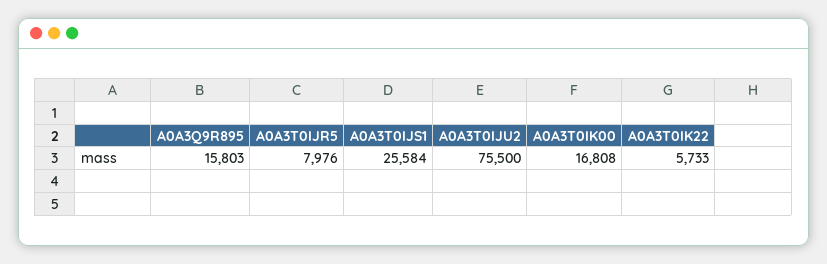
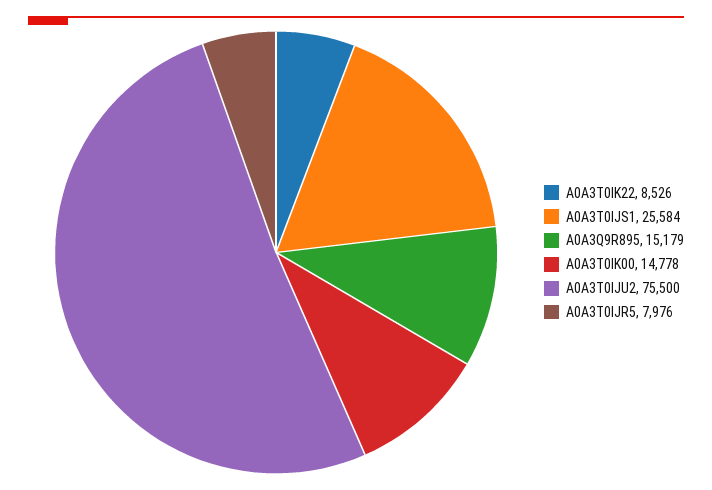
  {
-   "A0A3Q9R895": 15803,
+   "A0A3Q9R895": 15179,
    "A0A3T0IJR5": 7976,
    "A0A3T0IJS1": 25584,
    "A0A3T0IJU2": 75500,
-   "A0A3T0IK00": 16808,
+   "A0A3T0IK00": 14778,
-   "A0A3T0IK22": 5733
+   "A0A3T0IK22": 8526
  }

